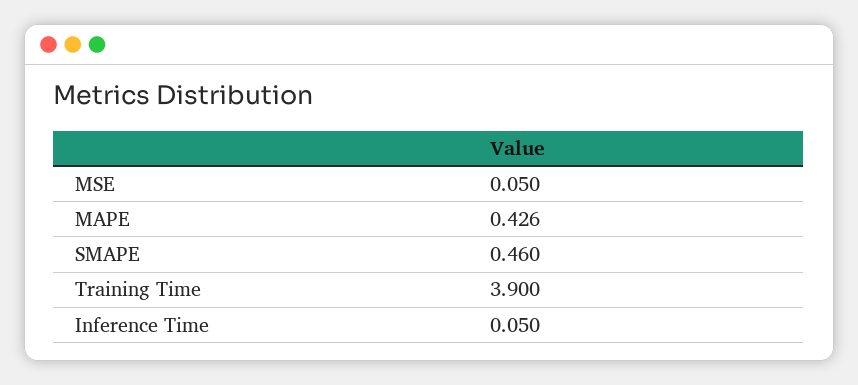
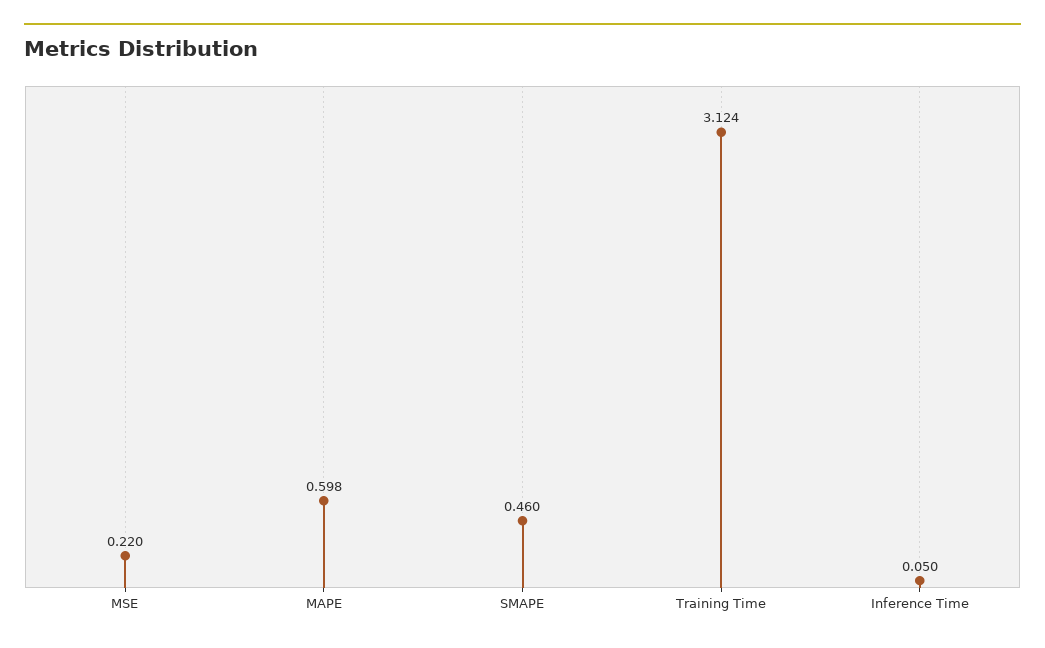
  {
-   "MSE": 0.05,
+   "MSE": 0.22,
-   "MAPE": 0.426,
+   "MAPE": 0.598,
    "SMAPE": 0.46,
-   "Training Time": 3.9,
+   "Training Time": 3.124,
    "Inference Time": 0.05
  }

